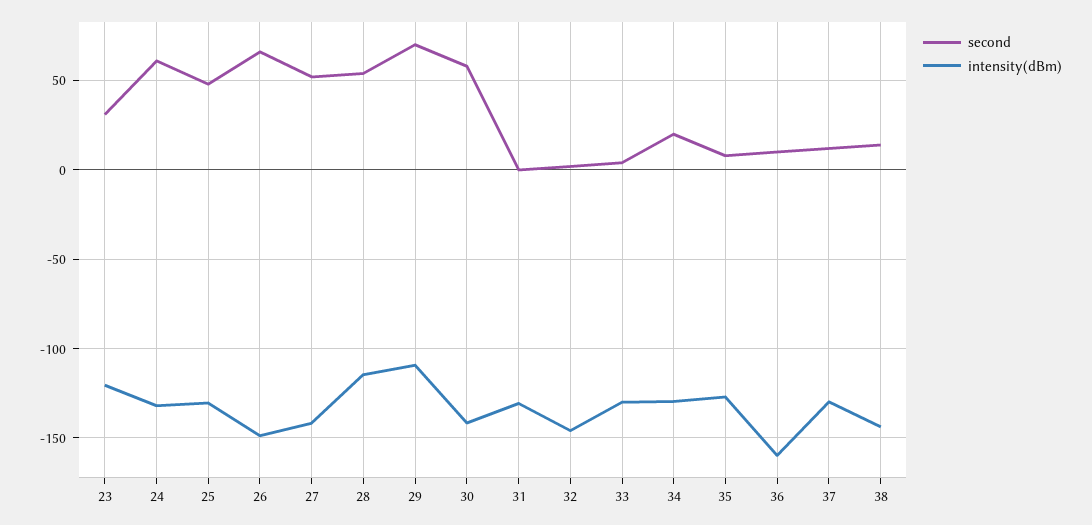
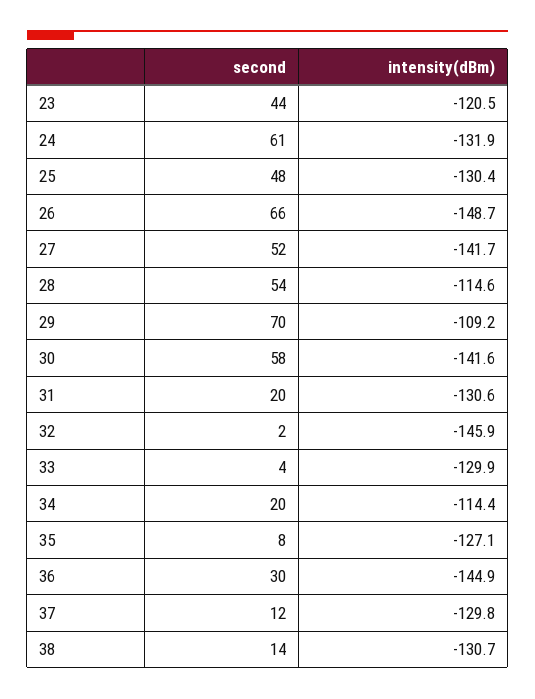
  {
    "second": {
-     "23": 30,
+     "23": 44,
      "24": 61,
      "25": 48,
      "26": 66,
      "27": 52,
      "28": 54,
      "29": 70,
      "30": 58,
-     "31": 0,
+     "31": 20,
      "32": 2,
      "33": 4,
      "34": 20,
      "35": 8,
-     "36": 10,
+     "36": 30,
      "37": 12,
      "38": 14
    },
    "intensity(dBm)": {
      "23": -120.5,
      "24": -131.9,
      "25": -130.4,
      "26": -148.7,
      "27": -141.7,
      "28": -114.6,
      "29": -109.2,
      "30": -141.6,
      "31": -130.6,
      "32": -145.9,
      "33": -129.9,
-     "34": -130,
+     "34": -114.4,
      "35": -127.1,
-     "36": -160,
+     "36": -144.9,
      "37": -129.8,
-     "38": -145
+     "38": -130.7
    }
  }

